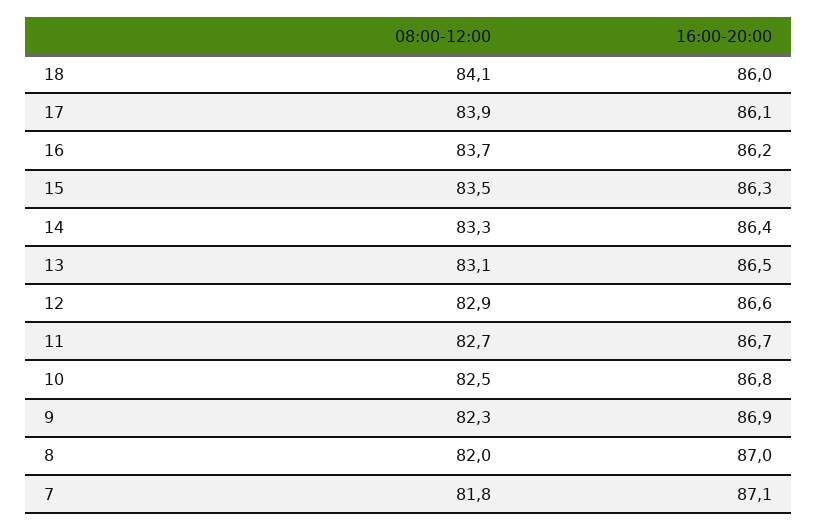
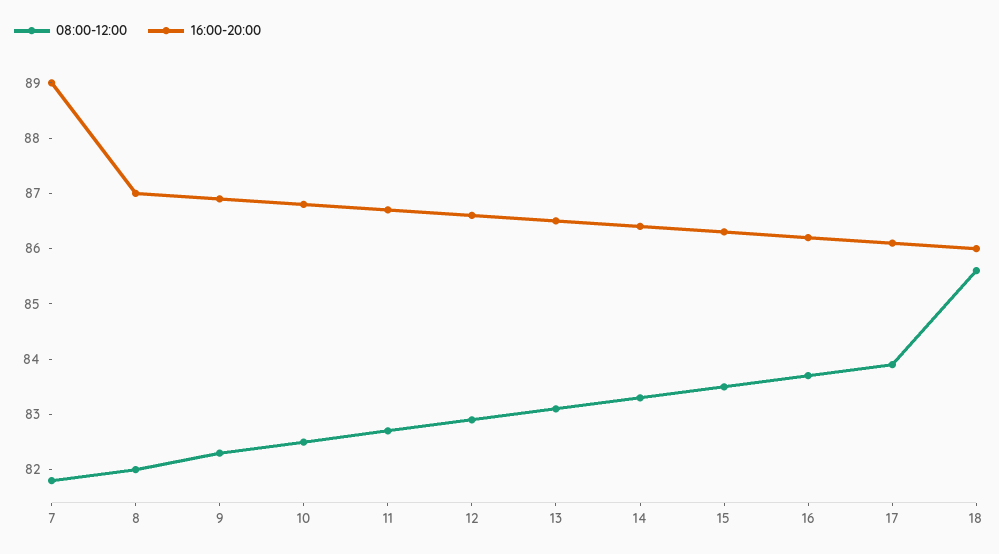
  {
    "08:00-12:00": {
-     "18": 84.1,
+     "18": 85.5,
      "17": 83.9,
      "16": 83.7,
      "15": 83.5,
      "14": 83.3,
      "13": 83.1,
      "12": 82.9,
      "11": 82.7,
      "10": 82.5,
      "9": 82.3,
      "8": 82,
      "7": 81.8
    },
    "16:00-20:00": {
      "18": 86,
      "17": 86.1,
      "16": 86.2,
      "15": 86.3,
      "14": 86.4,
      "13": 86.5,
      "12": 86.6,
      "11": 86.7,
      "10": 86.8,
      "9": 86.9,
      "8": 87,
-     "7": 87.1
+     "7": 89
    }
  }

